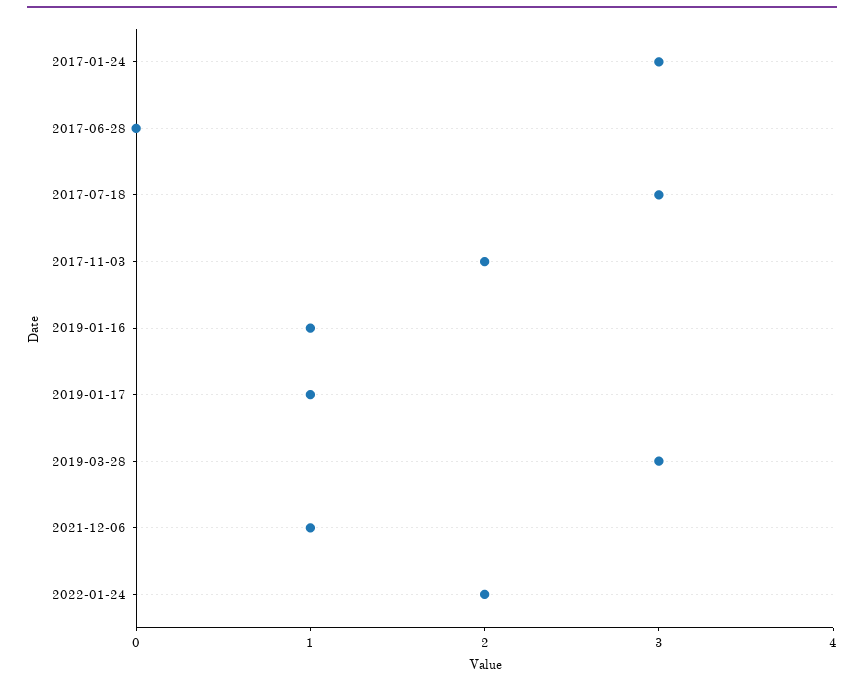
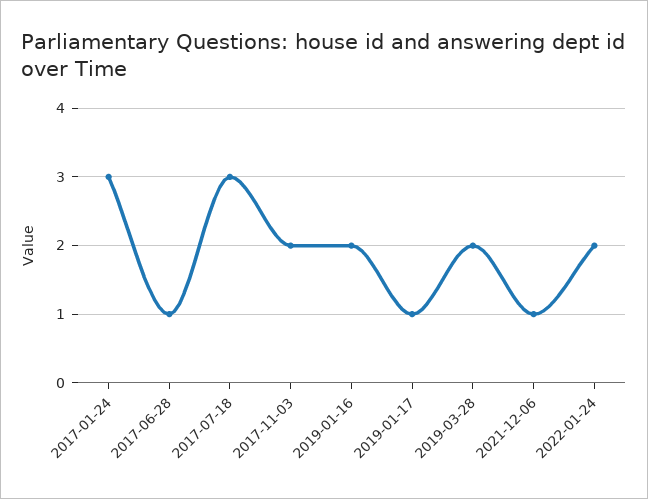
  {
    "2017-01-24": 3,
-   "2017-06-28": 0,
+   "2017-06-28": 1,
    "2017-07-18": 3,
    "2017-11-03": 2,
-   "2019-01-16": 1,
+   "2019-01-16": 2,
    "2019-01-17": 1,
-   "2019-03-28": 3,
+   "2019-03-28": 2,
    "2021-12-06": 1,
    "2022-01-24": 2
  }

